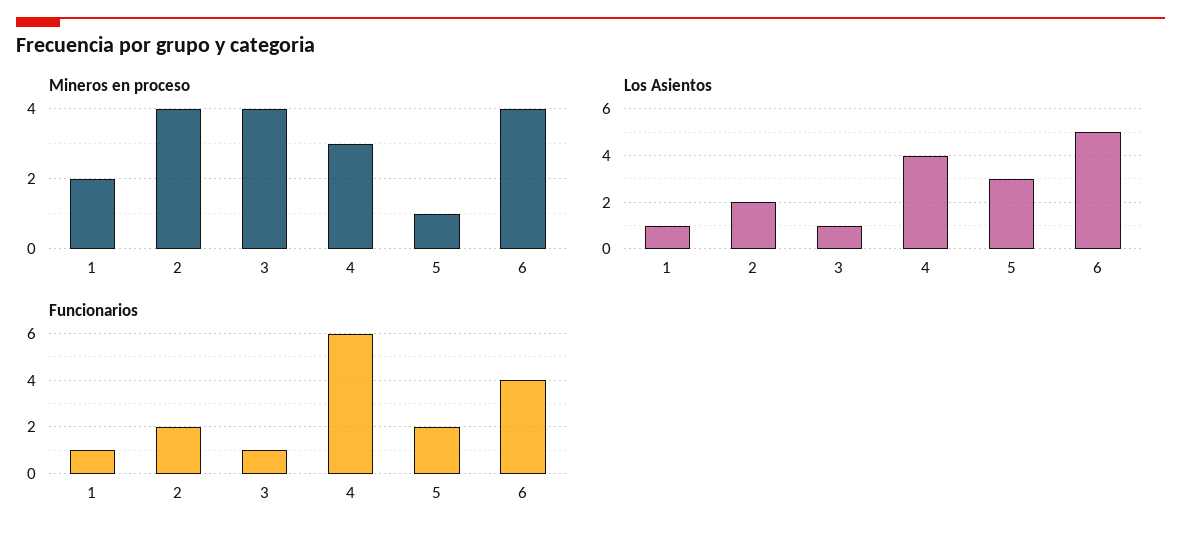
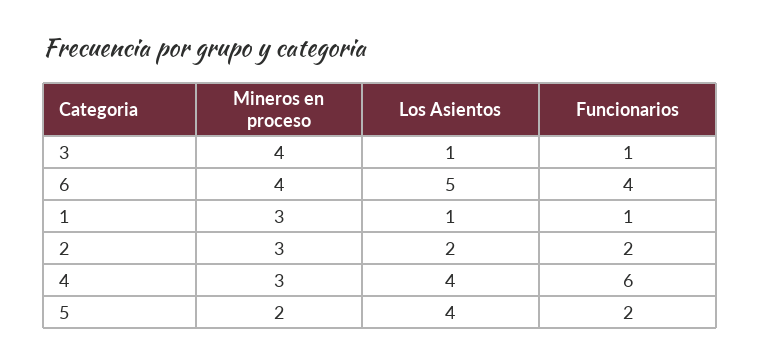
  {
    "Mineros en proceso": {
-     "1": 2,
+     "1": 3,
-     "2": 4,
+     "2": 3,
      "3": 4,
      "4": 3,
-     "5": 1,
+     "5": 2,
      "6": 4
    },
    "Los Asientos": {
      "1": 1,
      "2": 2,
      "3": 1,
      "4": 4,
-     "5": 3,
+     "5": 4,
      "6": 5
    },
    "Funcionarios": {
      "1": 1,
      "2": 2,
      "3": 1,
      "4": 6,
      "5": 2,
      "6": 4
    }
  }

